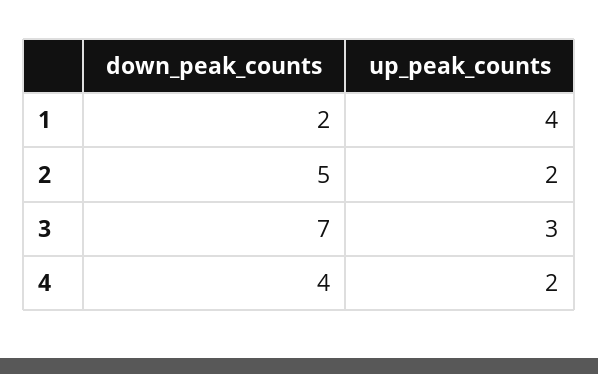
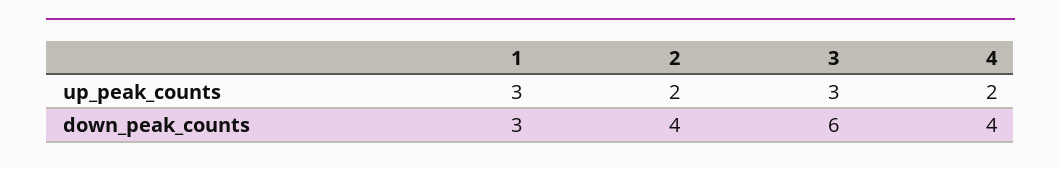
  {
    "down_peak_counts": {
-     "1": 2,
+     "1": 3,
-     "2": 5,
+     "2": 4,
-     "3": 7,
+     "3": 6,
      "4": 4
    },
    "up_peak_counts": {
-     "1": 4,
+     "1": 3,
      "2": 2,
      "3": 3,
      "4": 2
    }
  }

